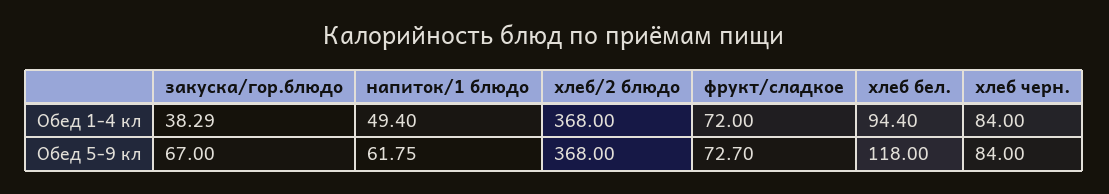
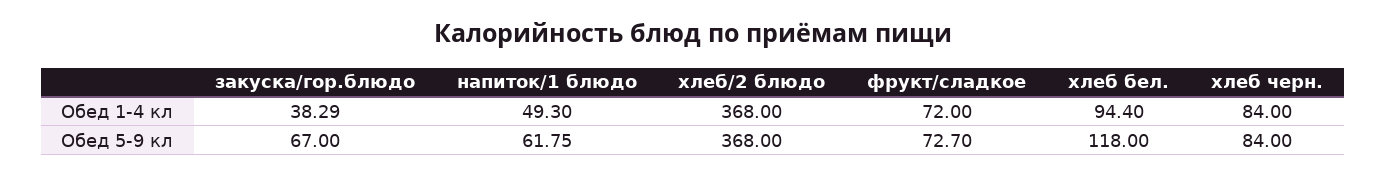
  {
    "закуска/гор.блюдо": {
      "Обед 1-4 кл": 38.29,
      "Обед 5-9 кл": 67
    },
    "напиток/1 блюдо": {
-     "Обед 1-4 кл": 49.4,
+     "Обед 1-4 кл": 49.3,
      "Обед 5-9 кл": 61.75
    },
    "хлеб/2 блюдо": {
      "Обед 1-4 кл": 368,
      "Обед 5-9 кл": 368
    },
    "фрукт/сладкое": {
      "Обед 1-4 кл": 72,
      "Обед 5-9 кл": 72.7
    },
    "хлеб бел.": {
      "Обед 1-4 кл": 94.4,
      "Обед 5-9 кл": 118
    },
    "хлеб черн.": {
      "Обед 1-4 кл": 84,
      "Обед 5-9 кл": 84
    }
  }

